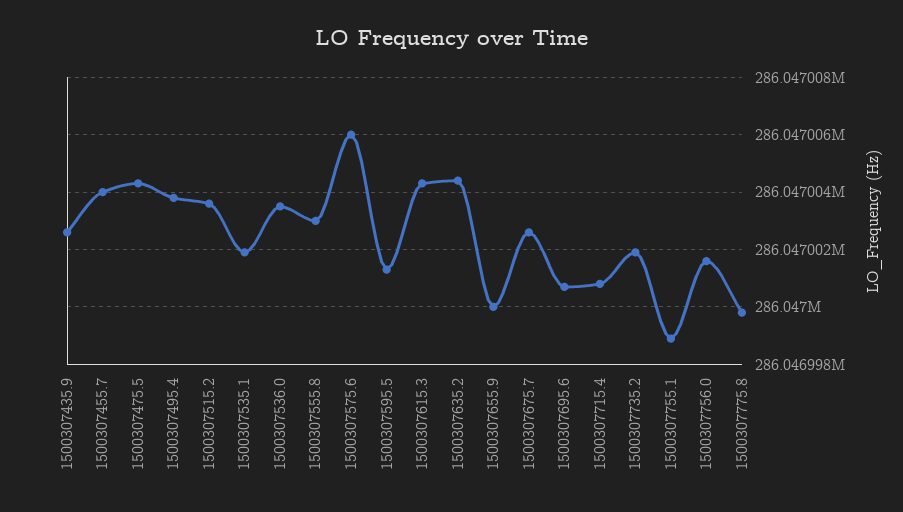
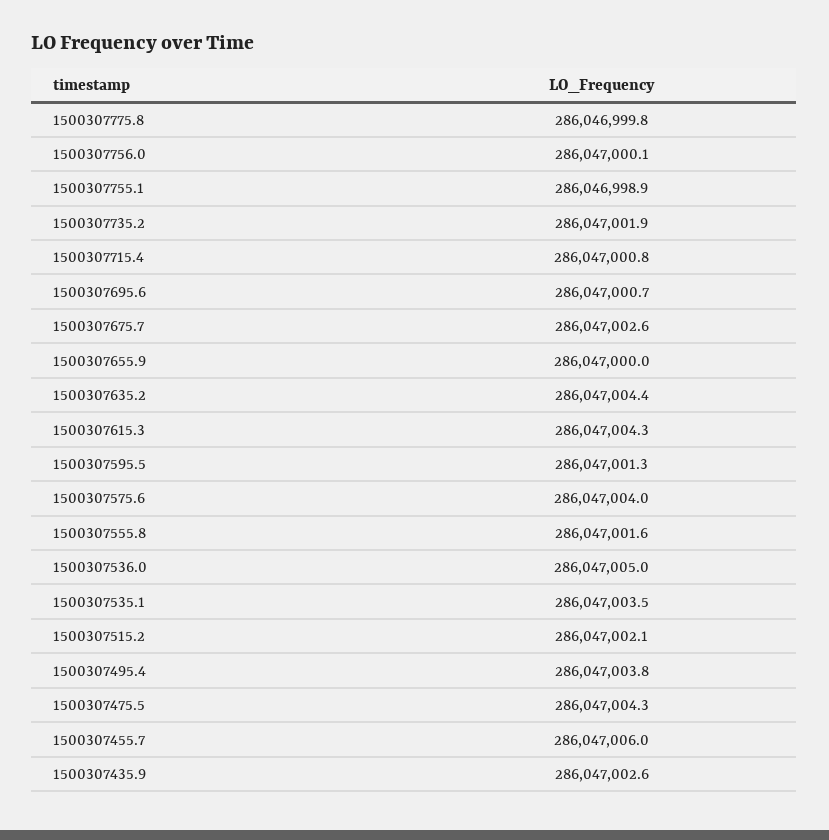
  {
    "1500307435.9": 286047002.6,
-   "1500307455.7": 286047004,
+   "1500307455.7": 286047006,
    "1500307475.5": 286047004.3,
    "1500307495.4": 286047003.8,
-   "1500307515.2": 286047003.5,
+   "1500307515.2": 286047002.1,
-   "1500307535.1": 286047002,
+   "1500307535.1": 286047003.5,
-   "1500307536.0": 286047003.5,
+   "1500307536.0": 286047005,
-   "1500307555.8": 286047003,
+   "1500307555.8": 286047001.6,
-   "1500307575.6": 286047006,
+   "1500307575.6": 286047004,
    "1500307595.5": 286047001.3,
    "1500307615.3": 286047004.3,
    "1500307635.2": 286047004.4,
    "1500307655.9": 286047000,
    "1500307675.7": 286047002.6,
    "1500307695.6": 286047000.7,
    "1500307715.4": 286047000.8,
    "1500307735.2": 286047001.9,
    "1500307755.1": 286046998.9,
-   "1500307756.0": 286047001.5,
+   "1500307756.0": 286047000.1,
    "1500307775.8": 286046999.8
  }

